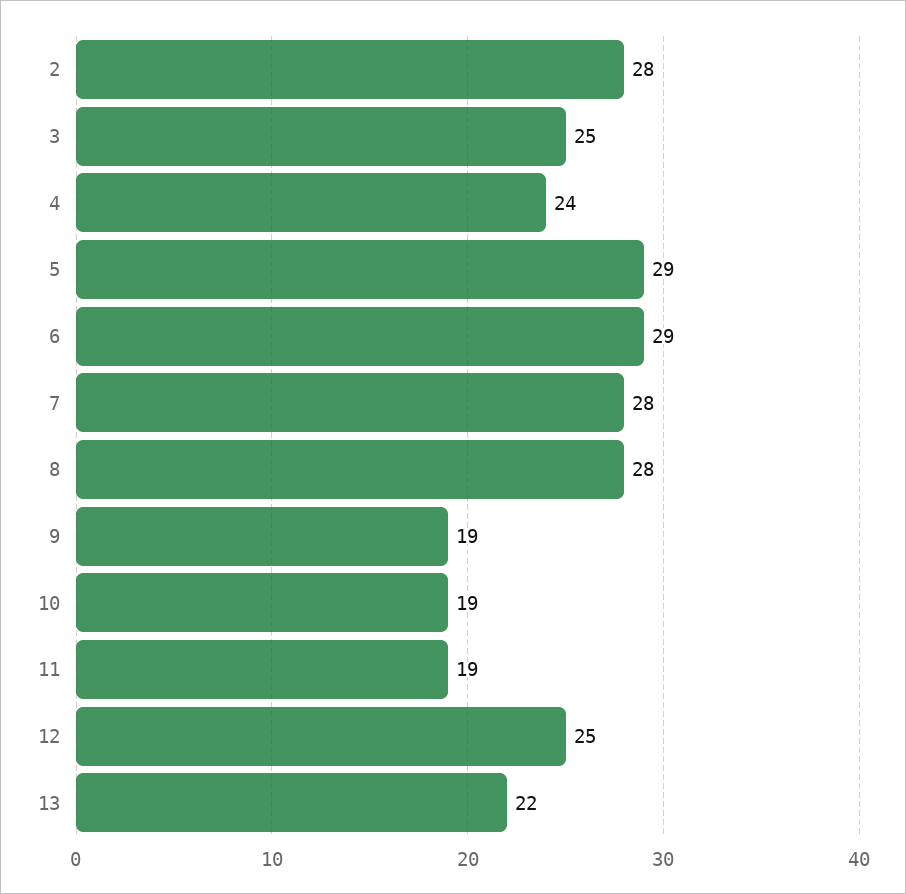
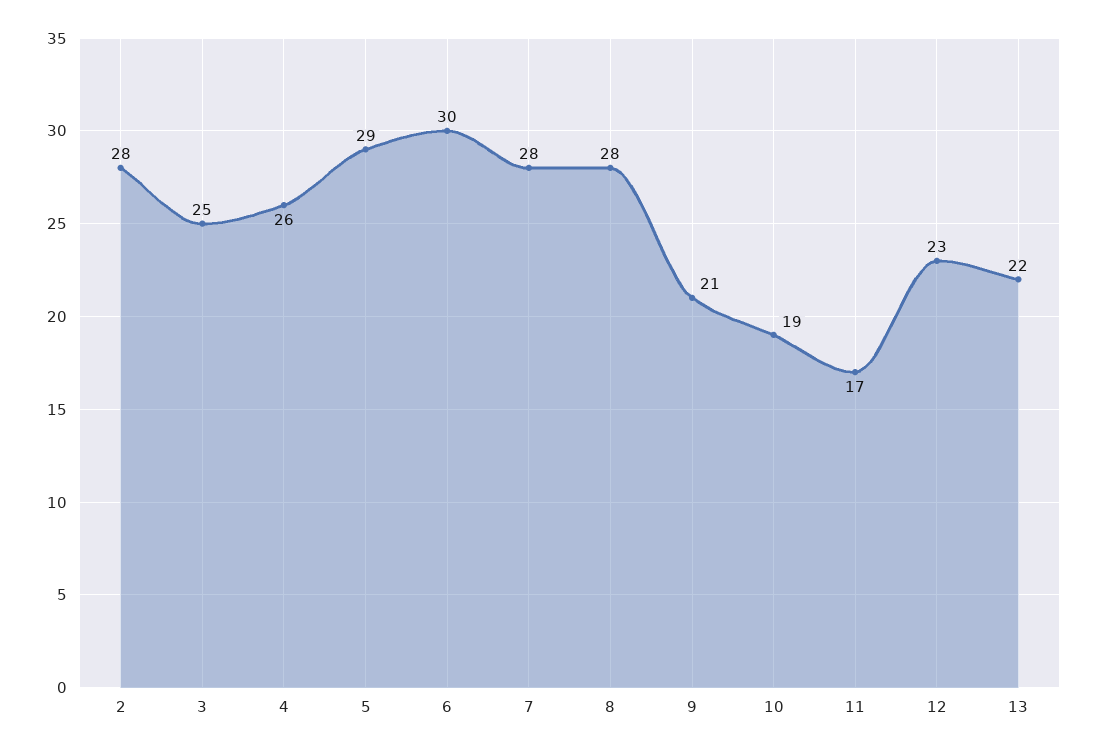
  {
    "2": 28,
    "3": 25,
-   "4": 24,
+   "4": 26,
    "5": 29,
-   "6": 29,
+   "6": 30,
    "7": 28,
    "8": 28,
-   "9": 19,
+   "9": 21,
    "10": 19,
-   "11": 19,
+   "11": 17,
-   "12": 25,
+   "12": 23,
    "13": 22
  }

